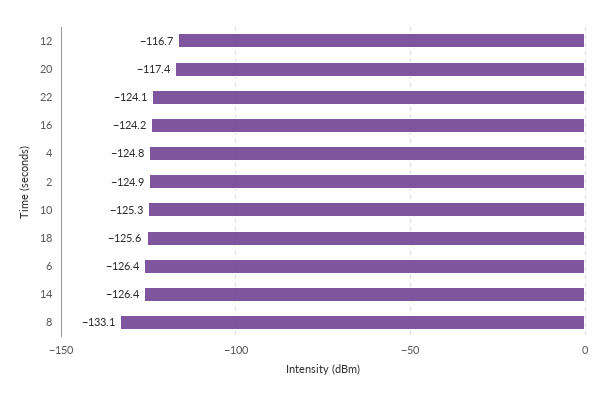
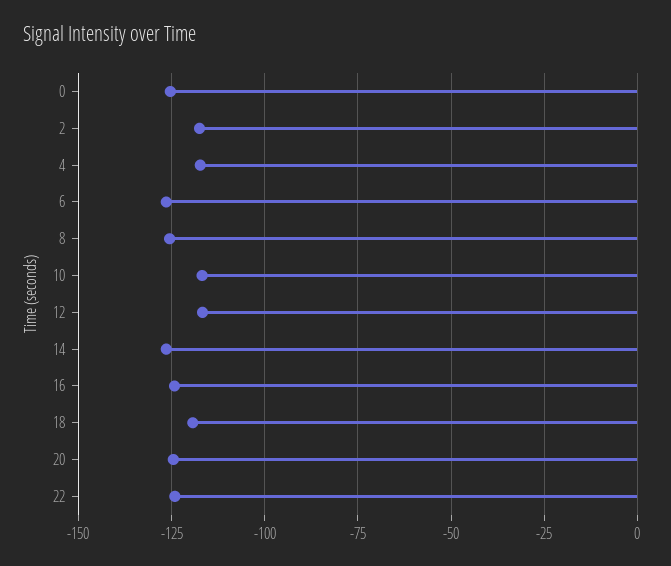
  {
    "12": -116.7,
-   "20": -117.4,
+   "20": -125,
    "22": -124.1,
    "16": -124.2,
-   "4": -124.8,
+   "4": -117.5,
-   "2": -124.9,
+   "2": -117.5,
-   "10": -125.3,
+   "10": -117.5,
-   "18": -125.6,
+   "18": -120,
    "6": -126.4,
    "14": -126.4,
-   "8": -133.1
+   "8": -125,
+   "0": -125
  }

